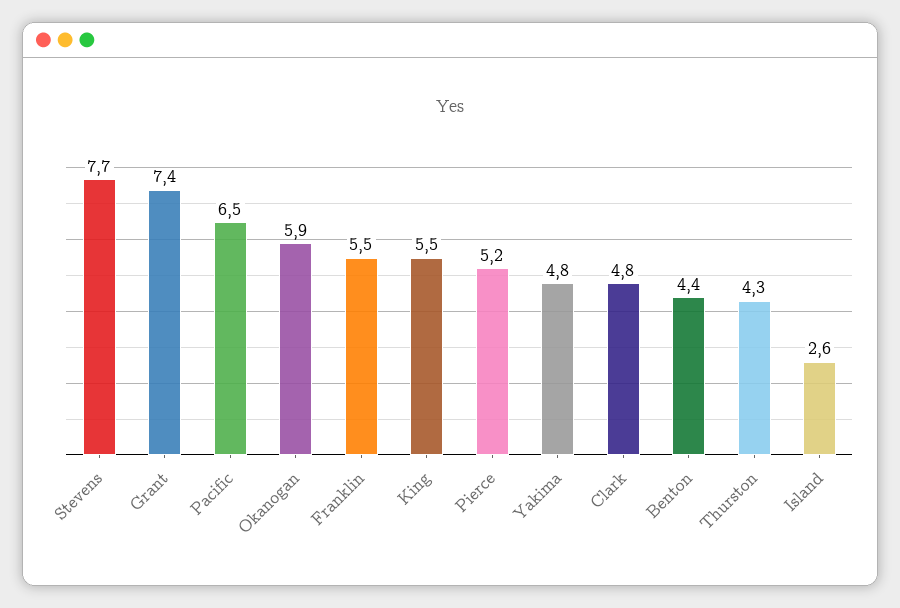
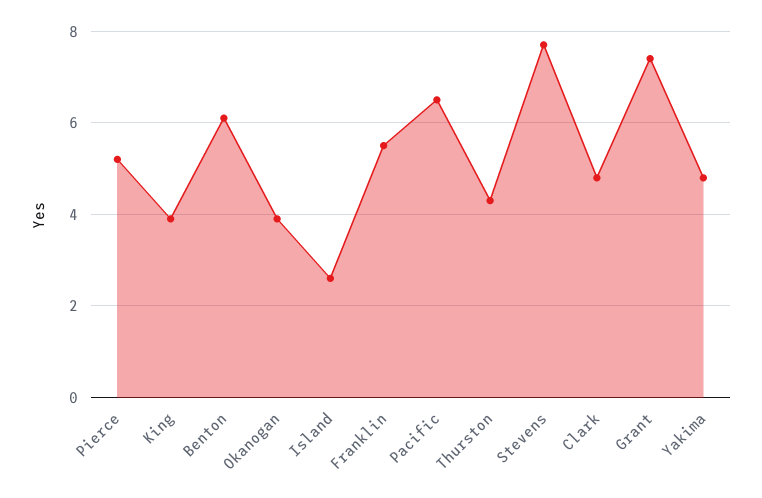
  {
    "Stevens": 7.7,
    "Grant": 7.4,
    "Pacific": 6.5,
-   "Okanogan": 5.9,
+   "Okanogan": 4,
    "Franklin": 5.5,
-   "King": 5.5,
+   "King": 4,
    "Pierce": 5.2,
    "Yakima": 4.8,
    "Clark": 4.8,
-   "Benton": 4.4,
+   "Benton": 6,
    "Thurston": 4.3,
    "Island": 2.6
  }

